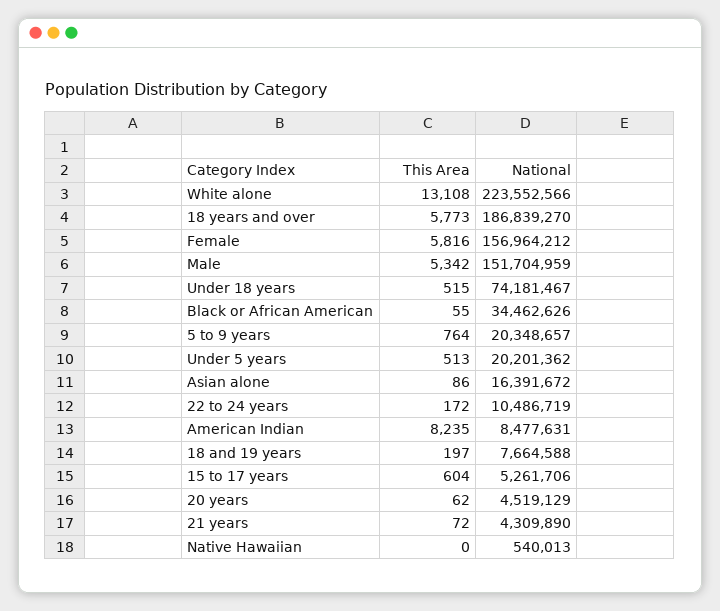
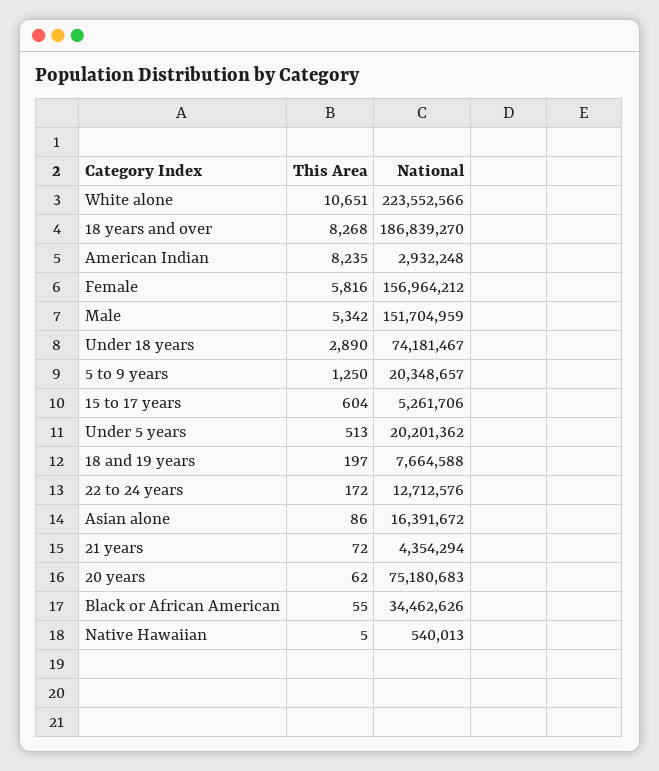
  {
    "This Area": {
-     "White alone": 13108,
+     "White alone": 10651,
-     "18 years and over": 5773,
+     "18 years and over": 8268,
      "Female": 5816,
      "Male": 5342,
-     "Under 18 years": 515,
+     "Under 18 years": 2890,
      "Black or African American": 55,
-     "5 to 9 years": 764,
+     "5 to 9 years": 1250,
      "Under 5 years": 513,
      "Asian alone": 86,
      "22 to 24 years": 172,
      "American Indian": 8235,
      "18 and 19 years": 197,
      "15 to 17 years": 604,
      "20 years": 62,
      "21 years": 72,
-     "Native Hawaiian": 0
+     "Native Hawaiian": 5
    },
    "National": {
      "White alone": 223552566,
      "18 years and over": 186839270,
      "Female": 156964212,
      "Male": 151704959,
      "Under 18 years": 74181467,
      "Black or African American": 34462626,
      "5 to 9 years": 20348657,
      "Under 5 years": 20201362,
      "Asian alone": 16391672,
-     "22 to 24 years": 10486719,
+     "22 to 24 years": 12712576,
-     "American Indian": 8477631,
+     "American Indian": 2932248,
      "18 and 19 years": 7664588,
      "15 to 17 years": 5261706,
-     "20 years": 4519129,
+     "20 years": 75180683,
-     "21 years": 4309890,
+     "21 years": 4354294,
      "Native Hawaiian": 540013
    }
  }

